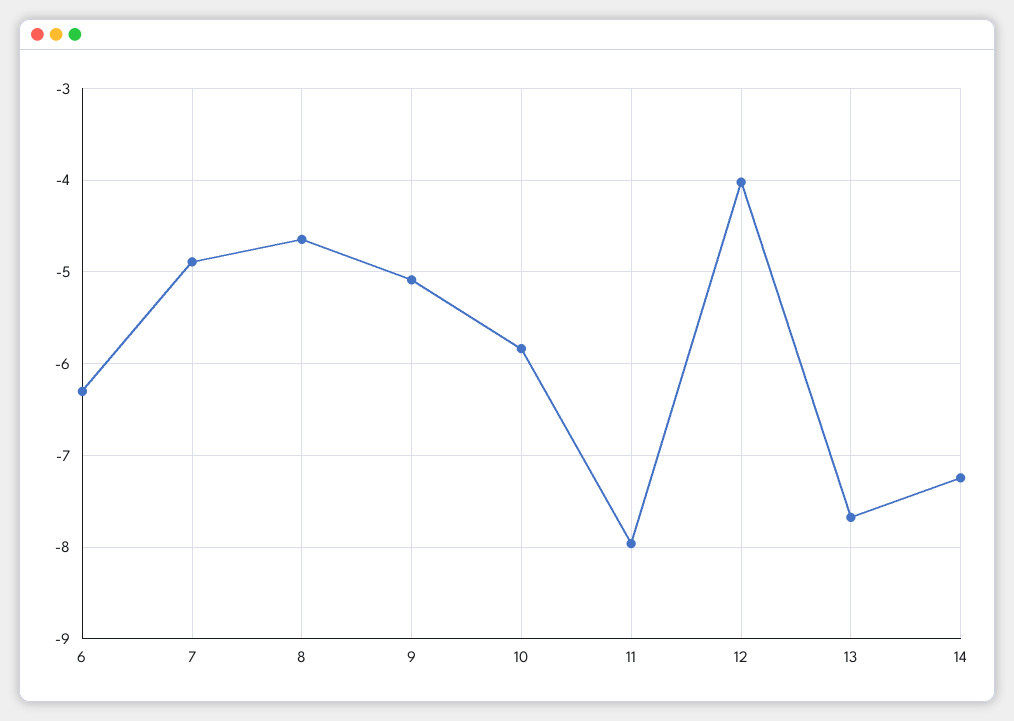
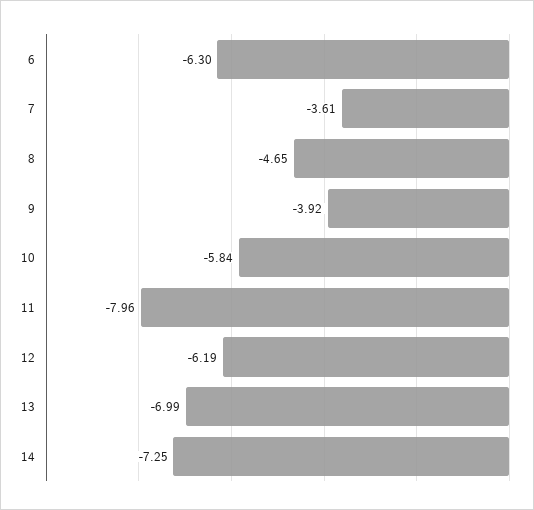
  {
    "6": -6.3,
-   "7": -4.9,
+   "7": -3.61,
    "8": -4.65,
-   "9": -5.1,
+   "9": -3.92,
    "10": -5.84,
    "11": -7.96,
-   "12": -4,
+   "12": -6.19,
-   "13": -7.7,
+   "13": -6.99,
    "14": -7.25
  }

